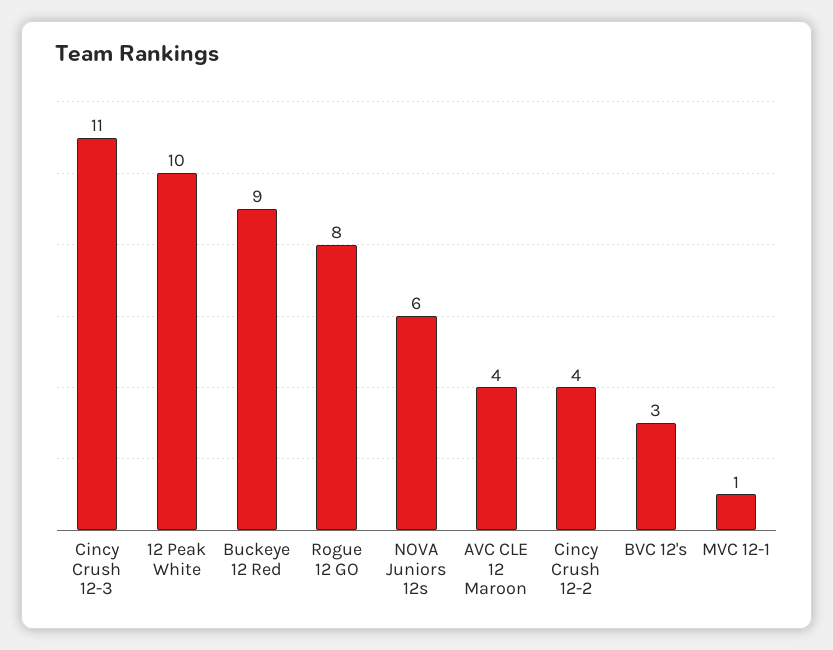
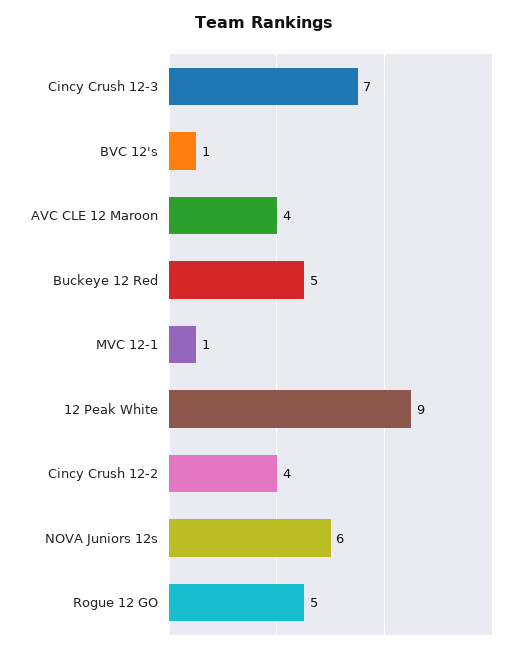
  {
-   "Cincy Crush 12-3": 11,
+   "Cincy Crush 12-3": 7,
-   "12 Peak White": 10,
+   "12 Peak White": 9,
-   "Buckeye 12 Red": 9,
+   "Buckeye 12 Red": 5,
-   "Rogue 12 GO": 8,
+   "Rogue 12 GO": 5,
    "NOVA Juniors 12s": 6,
    "AVC CLE 12 Maroon": 4,
    "Cincy Crush 12-2": 4,
-   "BVC 12's": 3,
+   "BVC 12's": 1,
    "MVC 12-1": 1
  }

